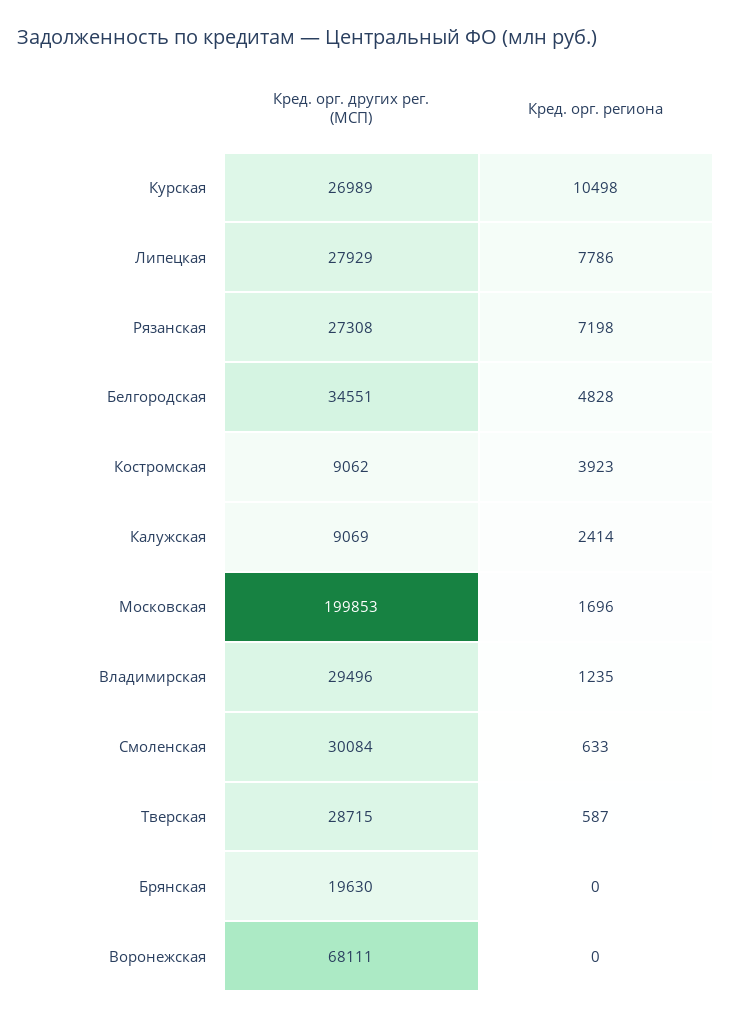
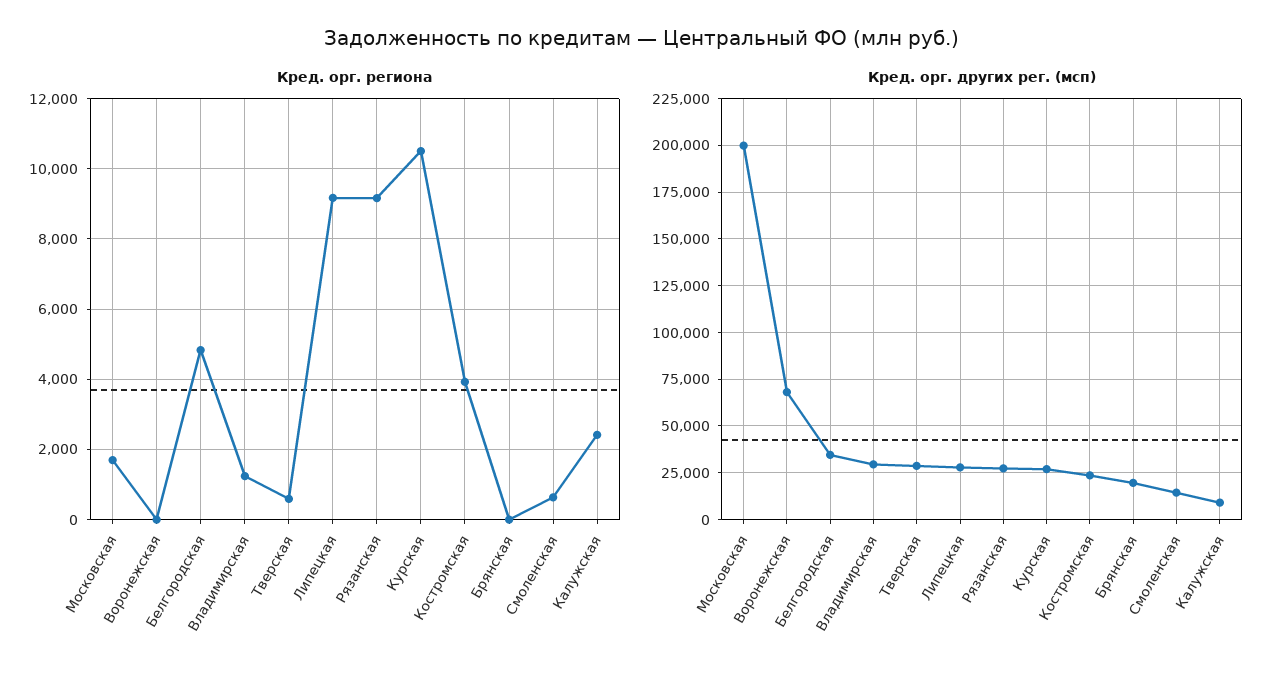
  {
    "Кред. орг. других рег. (МСП)": {
      "Курская": 26989,
      "Липецкая": 27929,
      "Рязанская": 27308,
      "Белгородская": 34551,
-     "Костромская": 9062,
+     "Костромская": 25000,
      "Калужская": 9069,
      "Московская": 199853,
      "Владимирская": 29496,
-     "Смоленская": 30084,
+     "Смоленская": 15000,
      "Тверская": 28715,
      "Брянская": 19630,
      "Воронежская": 68111
    },
    "Кред. орг. региона": {
      "Курская": 10498,
-     "Липецкая": 7786,
+     "Липецкая": 9200,
-     "Рязанская": 7198,
+     "Рязанская": 9200,
      "Белгородская": 4828,
      "Костромская": 3923,
      "Калужская": 2414,
      "Московская": 1696,
      "Владимирская": 1235,
      "Смоленская": 633,
      "Тверская": 587,
      "Брянская": 0,
      "Воронежская": 0
    }
  }

